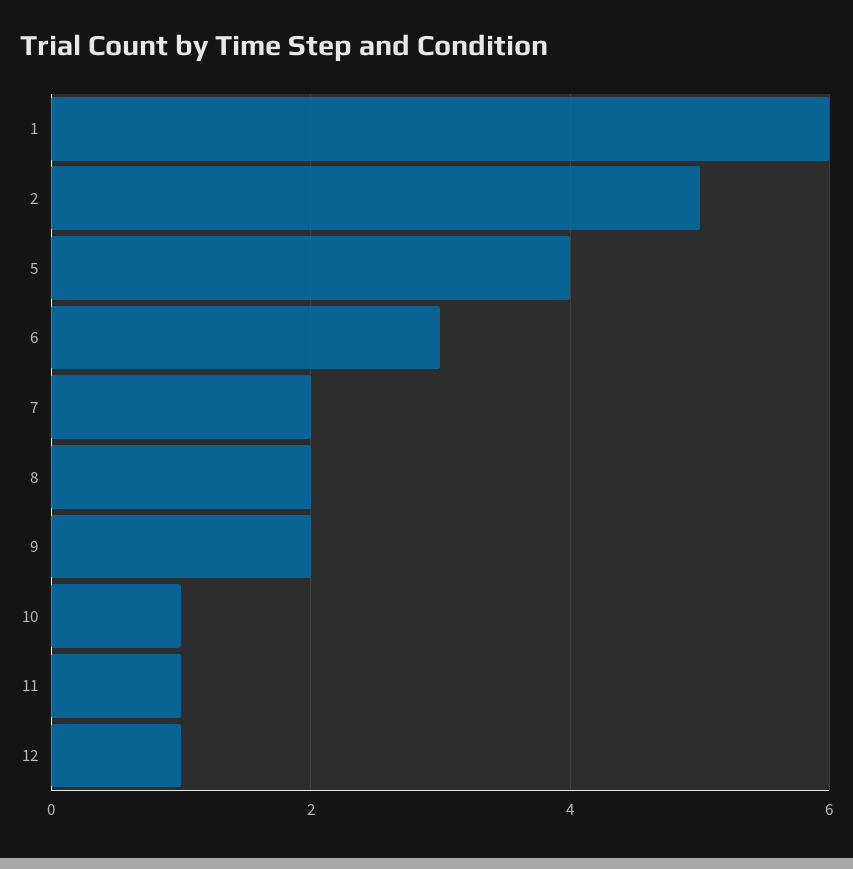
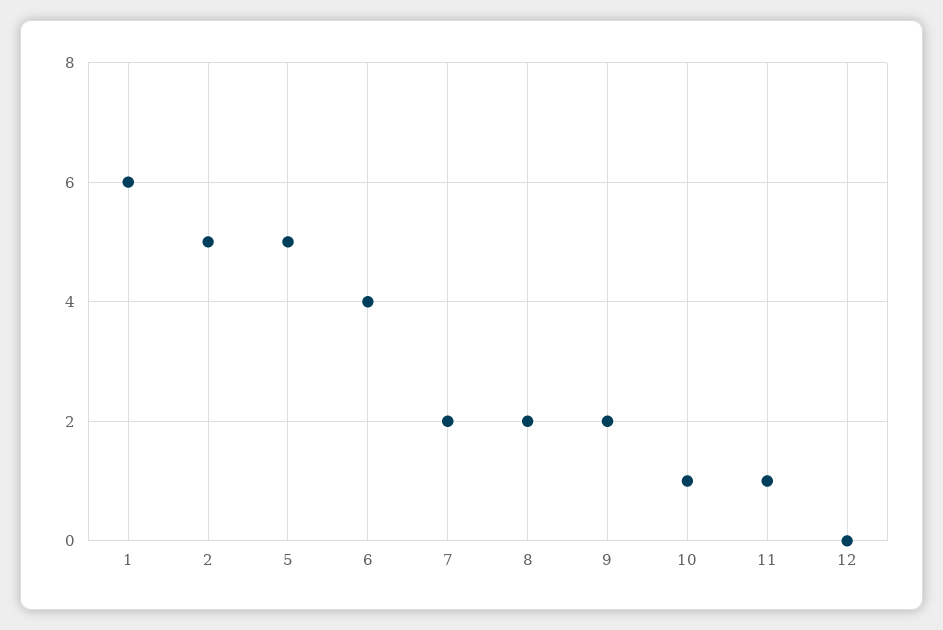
  {
    "1": 6,
    "2": 5,
-   "5": 4,
+   "5": 5,
-   "6": 3,
+   "6": 4,
    "7": 2,
    "8": 2,
    "9": 2,
    "10": 1,
    "11": 1,
-   "12": 1
+   "12": 0
  }

